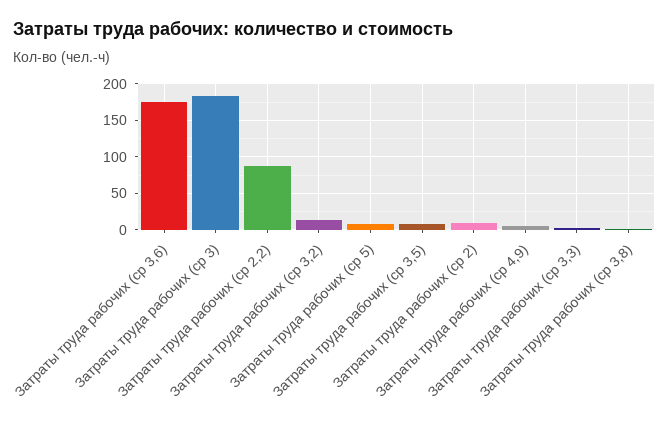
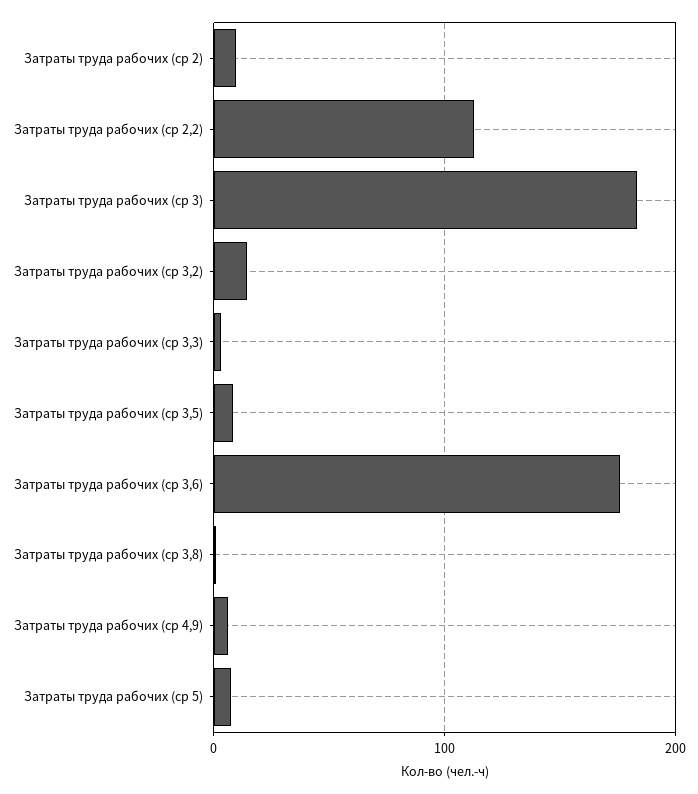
  {
    "Затраты труда рабочих (ср 3,6)": 180,
    "Затраты труда рабочих (ср 3)": 180,
-   "Затраты труда рабочих (ср 2,2)": 90,
+   "Затраты труда рабочих (ср 2,2)": 110,
    "Затраты труда рабочих (ср 3,2)": 10,
    "Затраты труда рабочих (ср 5)": 10,
    "Затраты труда рабочих (ср 3,5)": 10,
    "Затраты труда рабочих (ср 2)": 10,
    "Затраты труда рабочих (ср 4,9)": 10,
    "Затраты труда рабочих (ср 3,3)": 0,
    "Затраты труда рабочих (ср 3,8)": 0
  }

